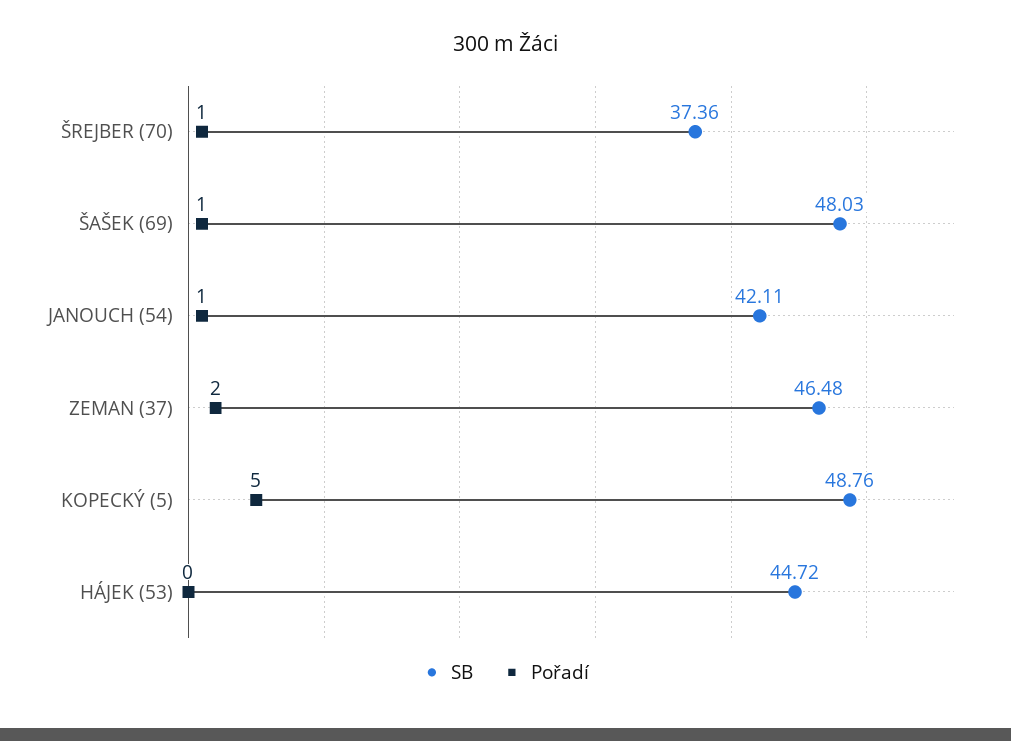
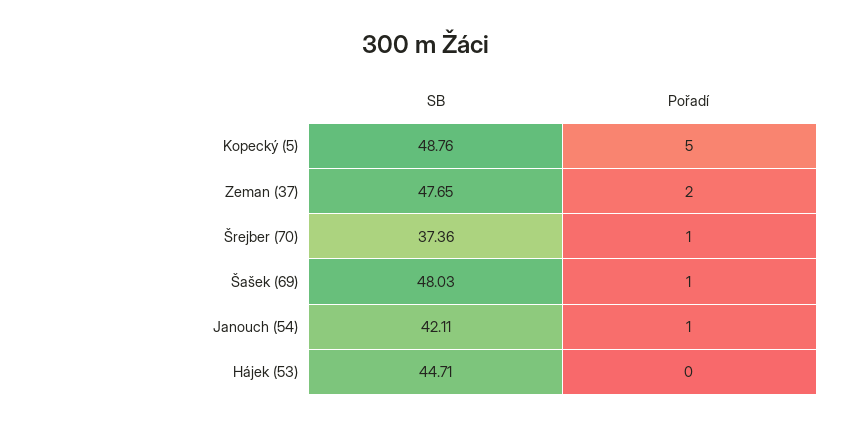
  {
    "SB": {
      "ŠREJBER (70)": 37.36,
      "ŠAŠEK (69)": 48.03,
      "JANOUCH (54)": 42.11,
-     "ZEMAN (37)": 46.48,
+     "ZEMAN (37)": 47.65,
      "KOPECKÝ (5)": 48.76,
-     "HÁJEK (53)": 44.72
+     "HÁJEK (53)": 44.71
    },
    "Pořadí": {
      "ŠREJBER (70)": 1,
      "ŠAŠEK (69)": 1,
      "JANOUCH (54)": 1,
      "ZEMAN (37)": 2,
      "KOPECKÝ (5)": 5,
      "HÁJEK (53)": 0
    }
  }

